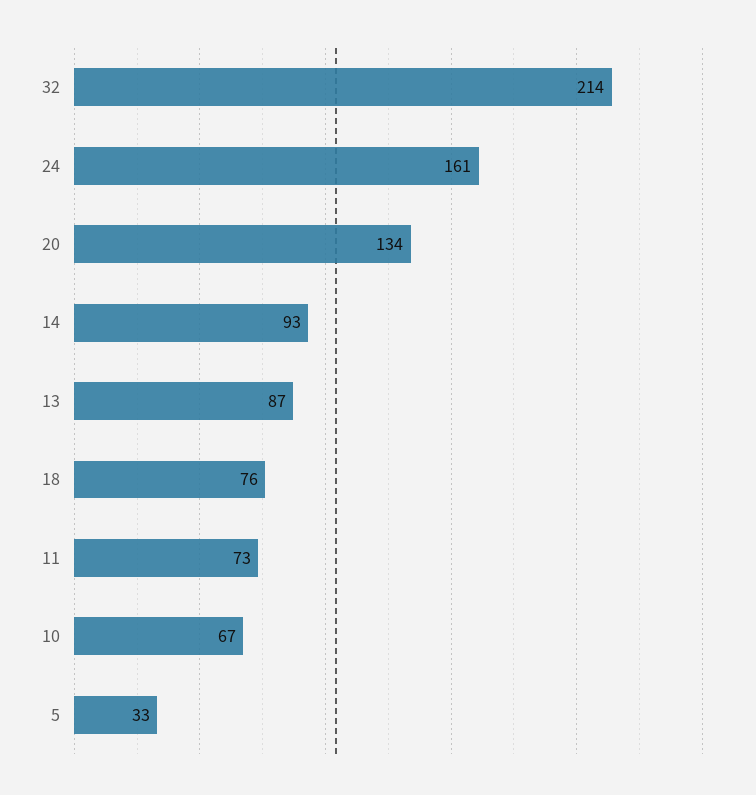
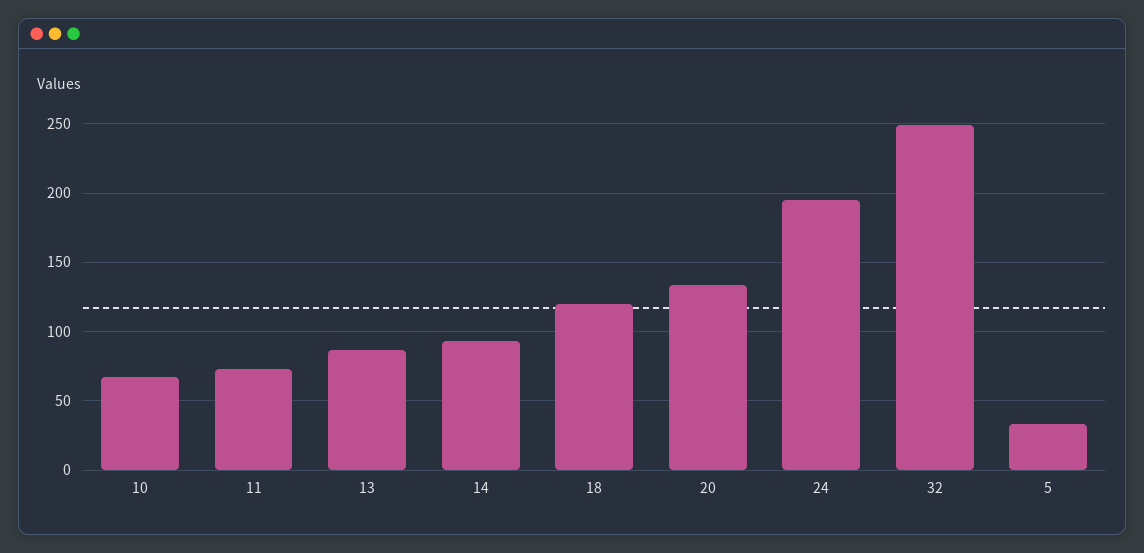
  {
-   "32": 214,
+   "32": 250,
-   "24": 161,
+   "24": 195,
    "20": 134,
    "14": 93,
    "13": 87,
-   "18": 76,
+   "18": 120,
    "11": 73,
    "10": 67,
    "5": 33
  }

